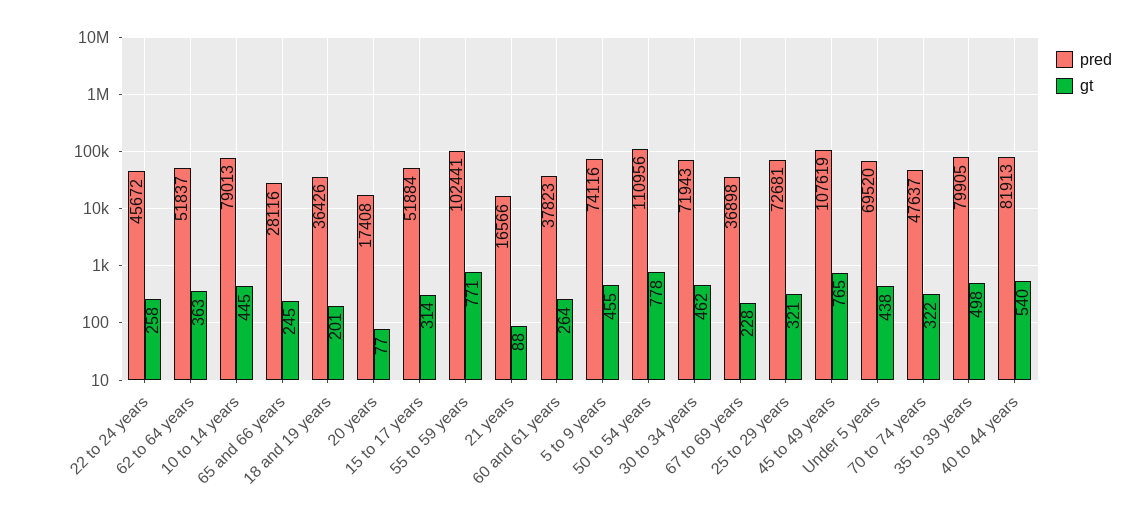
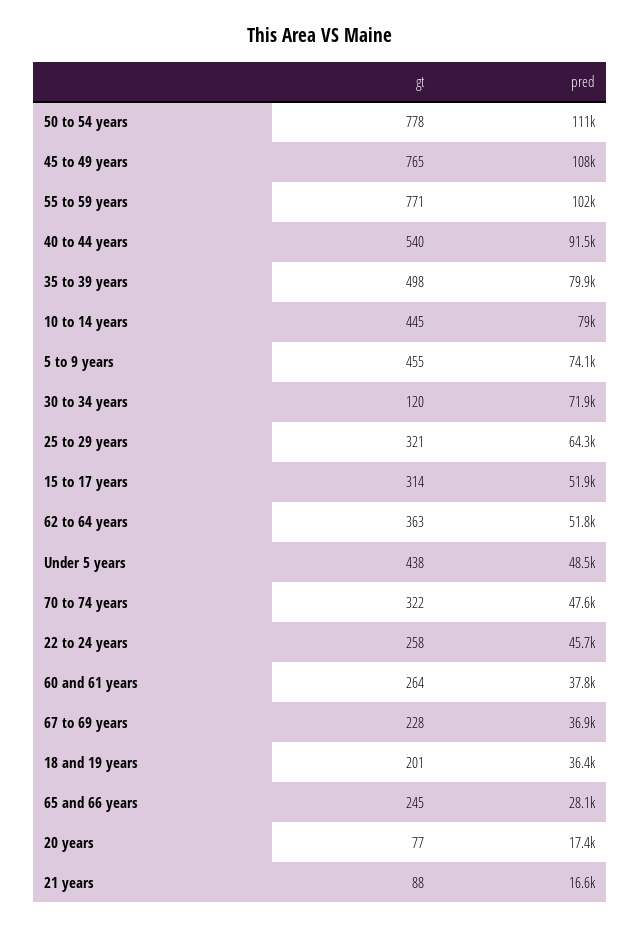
  {
    "pred": {
      "22 to 24 years": 45672,
      "62 to 64 years": 51837,
      "10 to 14 years": 79013,
      "65 and 66 years": 28116,
      "18 and 19 years": 36426,
      "20 years": 17408,
      "15 to 17 years": 51884,
      "55 to 59 years": 102441,
      "21 years": 16566,
      "60 and 61 years": 37823,
      "5 to 9 years": 74116,
      "50 to 54 years": 110956,
      "30 to 34 years": 71943,
      "67 to 69 years": 36898,
-     "25 to 29 years": 72681,
+     "25 to 29 years": 64300,
      "45 to 49 years": 107619,
-     "Under 5 years": 69520,
+     "Under 5 years": 48500,
      "70 to 74 years": 47637,
      "35 to 39 years": 79905,
-     "40 to 44 years": 81913
+     "40 to 44 years": 91500
    },
    "gt": {
      "22 to 24 years": 258,
      "62 to 64 years": 363,
      "10 to 14 years": 445,
      "65 and 66 years": 245,
      "18 and 19 years": 201,
      "20 years": 77,
      "15 to 17 years": 314,
      "55 to 59 years": 771,
      "21 years": 88,
      "60 and 61 years": 264,
      "5 to 9 years": 455,
      "50 to 54 years": 778,
-     "30 to 34 years": 462,
+     "30 to 34 years": 120,
      "67 to 69 years": 228,
      "25 to 29 years": 321,
      "45 to 49 years": 765,
      "Under 5 years": 438,
      "70 to 74 years": 322,
      "35 to 39 years": 498,
      "40 to 44 years": 540
    }
  }

